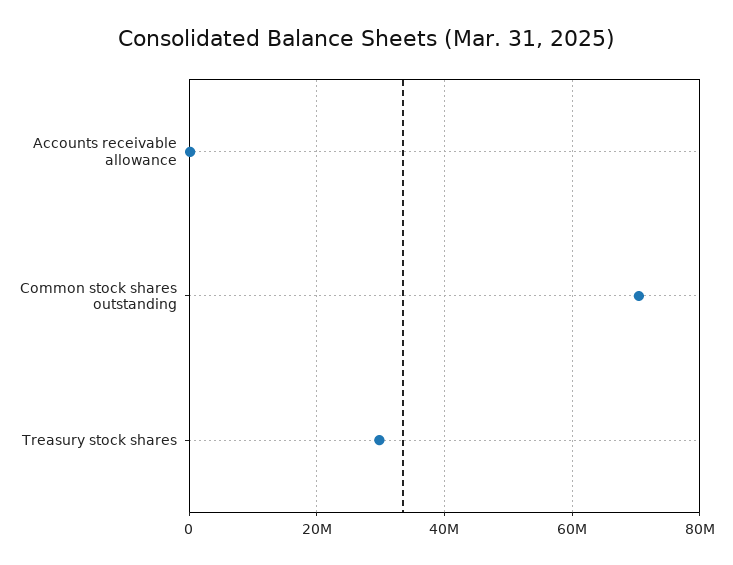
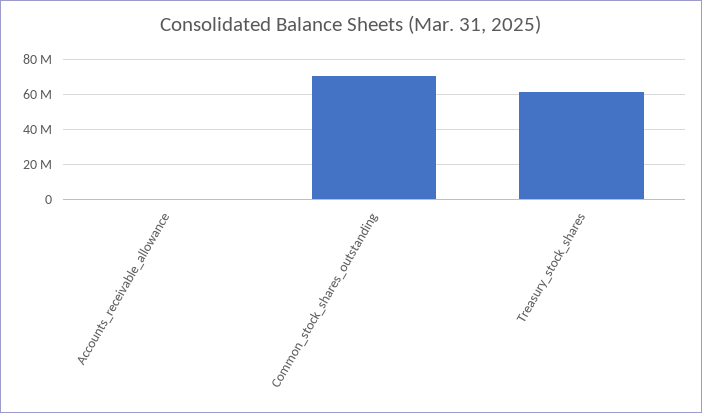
  {
    "Accounts receivable allowance": 0,
    "Common stock shares outstanding": 70000000,
-   "Treasury stock shares": 30000000
+   "Treasury stock shares": 60000000
  }

